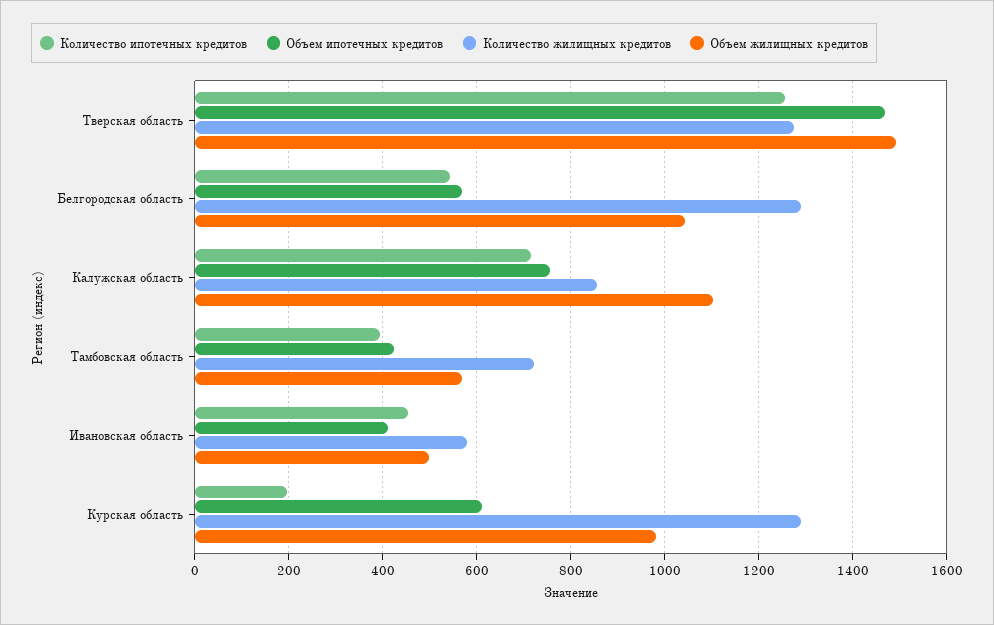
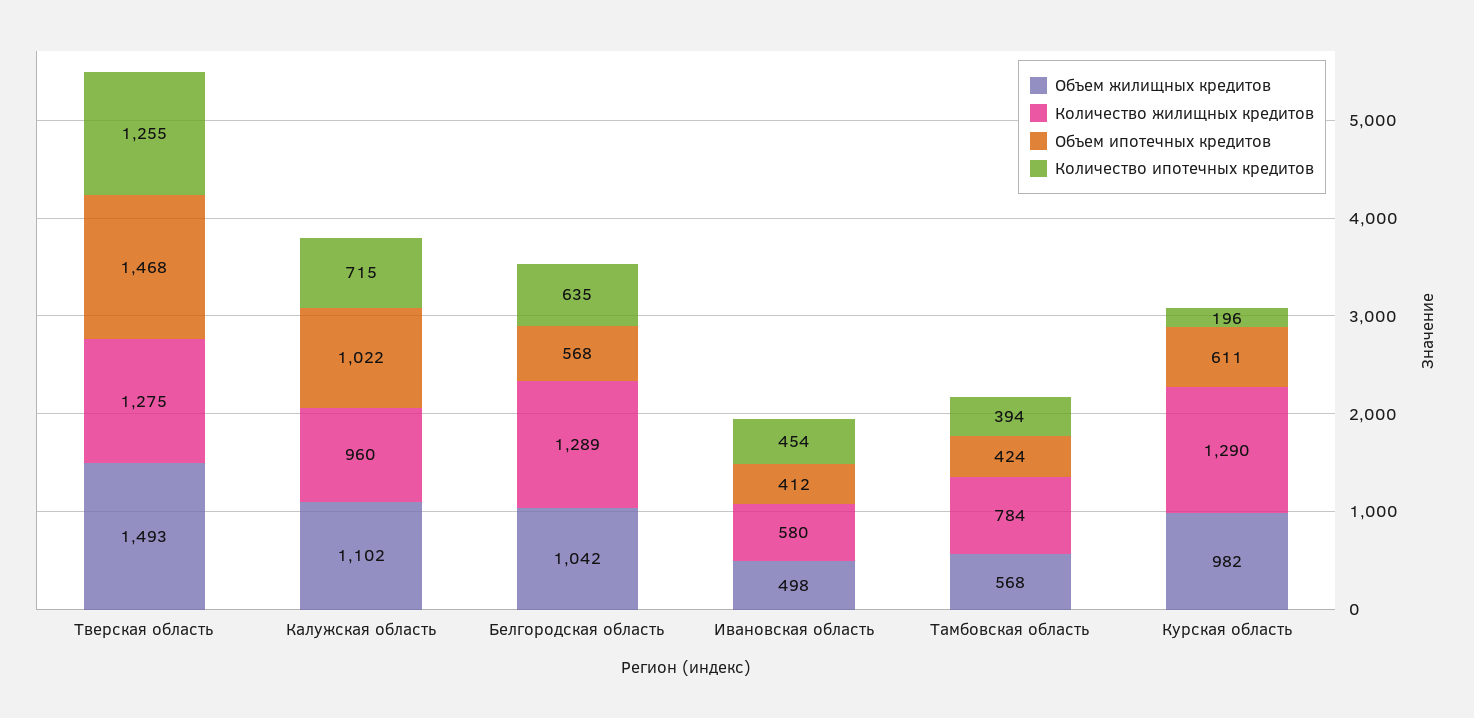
  {
    "Количество ипотечных кредитов": {
      "Тверская область": 1255,
-     "Белгородская область": 540,
+     "Белгородская область": 635,
      "Калужская область": 715,
      "Тамбовская область": 394,
      "Ивановская область": 454,
      "Курская область": 196
    },
    "Объем ипотечных кредитов": {
      "Тверская область": 1468,
      "Белгородская область": 568,
-     "Калужская область": 760,
+     "Калужская область": 1022,
      "Тамбовская область": 424,
      "Ивановская область": 412,
      "Курская область": 611
    },
    "Количество жилищных кредитов": {
      "Тверская область": 1275,
      "Белгородская область": 1289,
-     "Калужская область": 860,
+     "Калужская область": 960,
-     "Тамбовская область": 720,
+     "Тамбовская область": 784,
      "Ивановская область": 580,
      "Курская область": 1290
    },
    "Объем жилищных кредитов": {
      "Тверская область": 1493,
      "Белгородская область": 1042,
      "Калужская область": 1102,
      "Тамбовская область": 568,
      "Ивановская область": 498,
      "Курская область": 982
    }
  }

